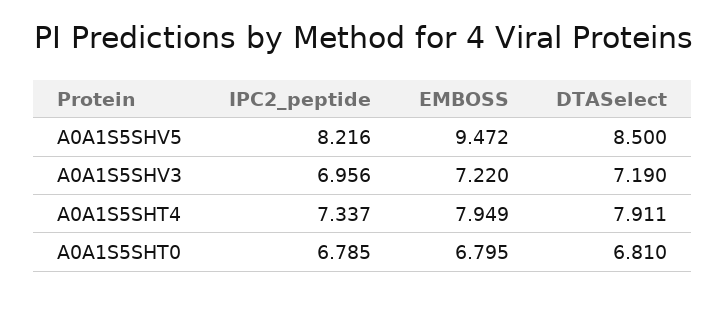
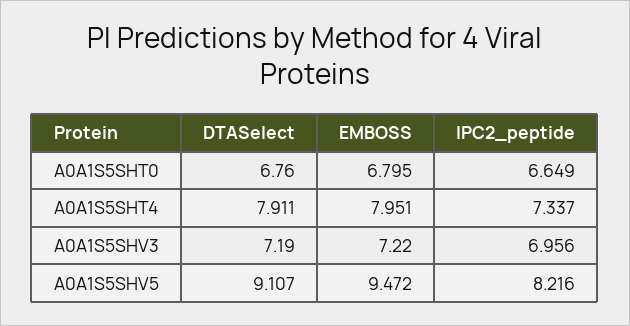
  {
    "IPC2_peptide": {
      "A0A1S5SHV5": 8.216,
      "A0A1S5SHV3": 6.956,
      "A0A1S5SHT4": 7.337,
-     "A0A1S5SHT0": 6.785
+     "A0A1S5SHT0": 6.649
    },
    "EMBOSS": {
      "A0A1S5SHV5": 9.472,
      "A0A1S5SHV3": 7.22,
-     "A0A1S5SHT4": 7.949,
+     "A0A1S5SHT4": 7.951,
      "A0A1S5SHT0": 6.795
    },
    "DTASelect": {
-     "A0A1S5SHV5": 8.5,
+     "A0A1S5SHV5": 9.107,
      "A0A1S5SHV3": 7.19,
      "A0A1S5SHT4": 7.911,
-     "A0A1S5SHT0": 6.81
+     "A0A1S5SHT0": 6.76
    }
  }

